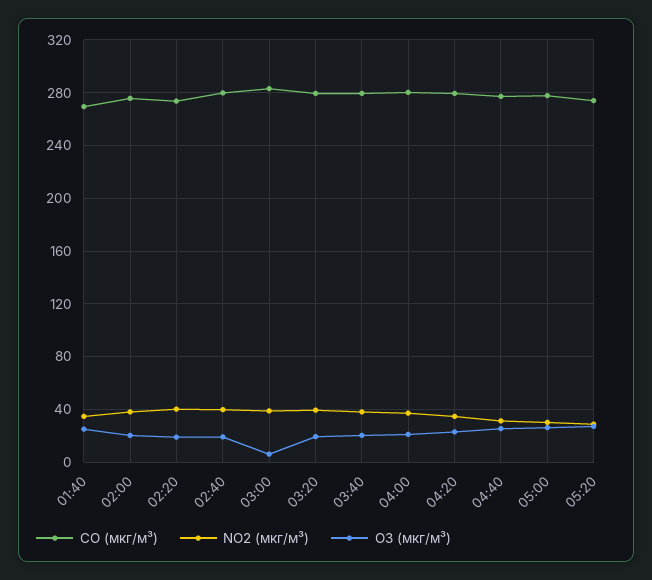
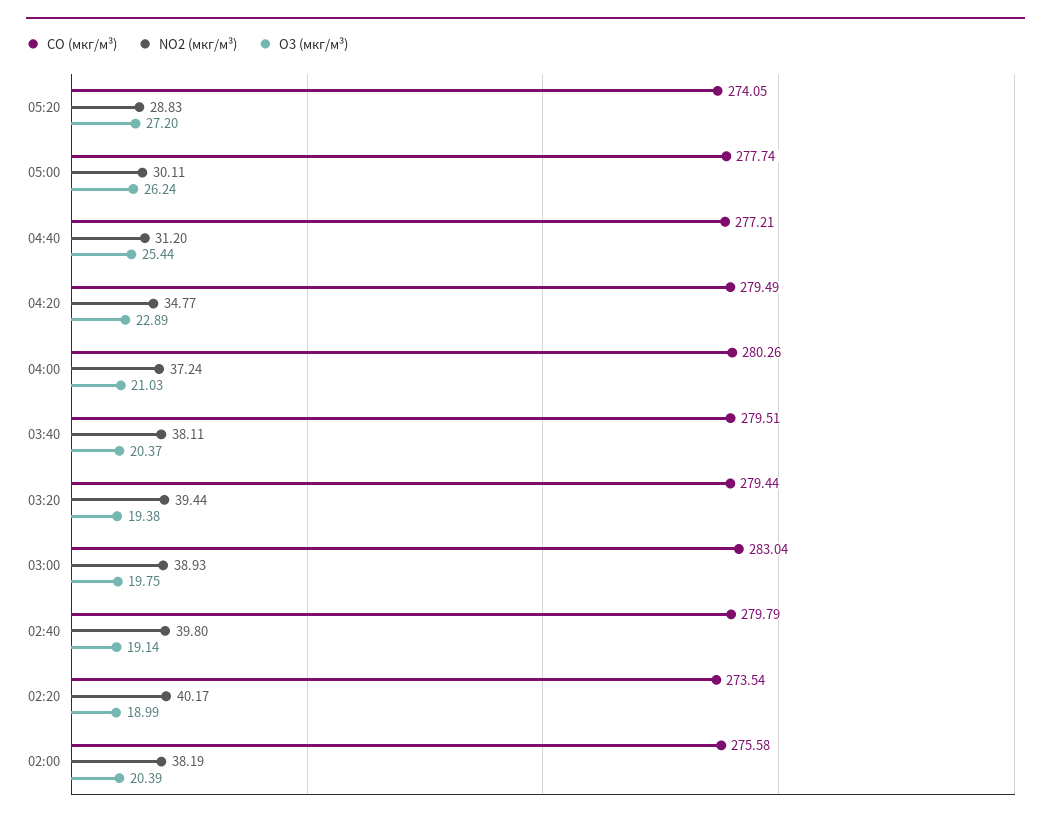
  {
    "CO (мкг/м³)": {
-     "01:40": 270,
      "02:00": 275.58,
      "02:20": 273.54,
      "02:40": 279.79,
      "03:00": 283.04,
      "03:20": 279.44,
      "03:40": 279.51,
      "04:00": 280.26,
      "04:20": 279.49,
      "04:40": 277.21,
      "05:00": 277.74,
      "05:20": 274.05
    },
    "NO2 (мкг/м³)": {
-     "01:40": 35,
      "02:00": 38.19,
      "02:20": 40.17,
      "02:40": 39.8,
      "03:00": 38.93,
      "03:20": 39.44,
      "03:40": 38.11,
      "04:00": 37.24,
      "04:20": 34.77,
      "04:40": 31.2,
      "05:00": 30.11,
      "05:20": 28.83
    },
    "O3 (мкг/м³)": {
-     "01:40": 25,
      "02:00": 20.39,
      "02:20": 18.99,
      "02:40": 19.14,
-     "03:00": 5,
+     "03:00": 19.75,
      "03:20": 19.38,
      "03:40": 20.37,
      "04:00": 21.03,
      "04:20": 22.89,
      "04:40": 25.44,
      "05:00": 26.24,
      "05:20": 27.2
    }
  }

